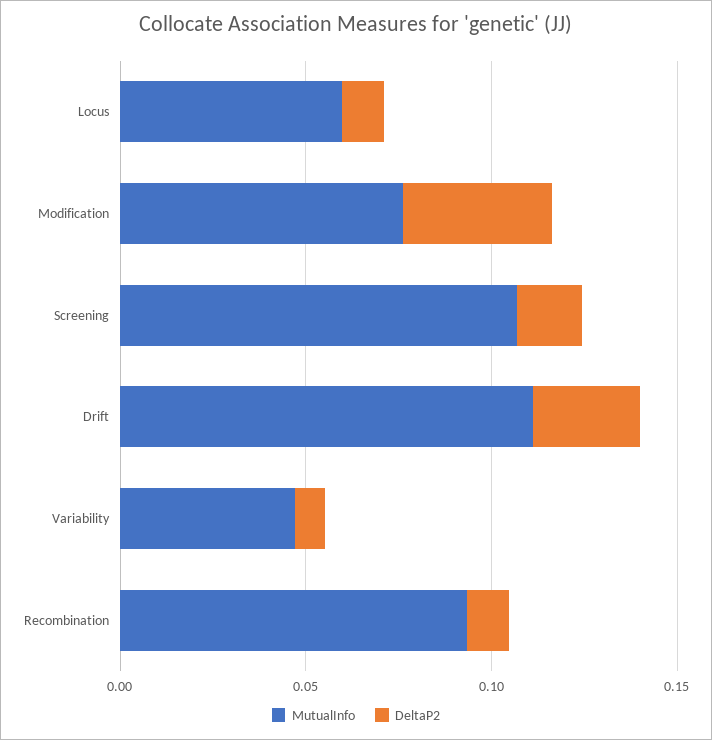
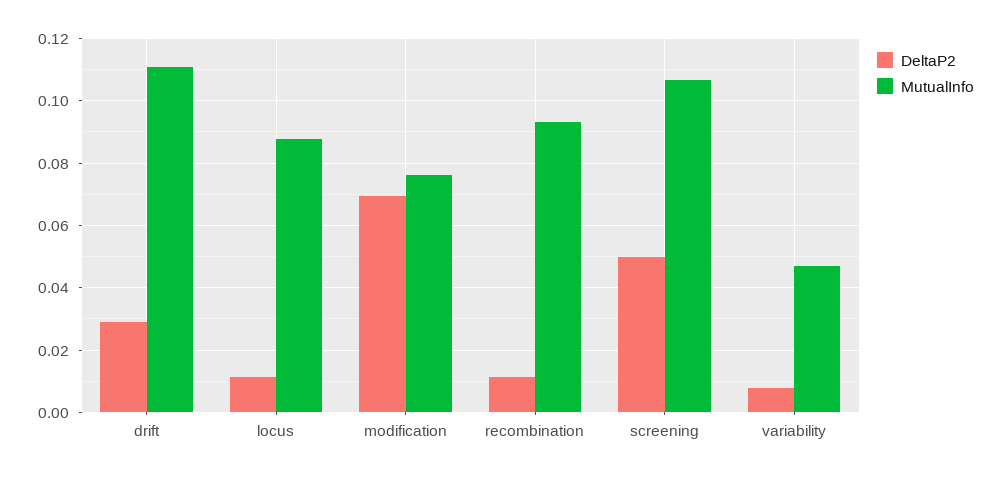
  {
    "MutualInfo": {
-     "Locus": 0.06,
+     "Locus": 0.088,
      "Modification": 0.076,
      "Screening": 0.106,
      "Drift": 0.112,
      "Variability": 0.048,
      "Recombination": 0.094
    },
    "DeltaP2": {
      "Locus": 0.012,
-     "Modification": 0.04,
+     "Modification": 0.07,
-     "Screening": 0.02,
+     "Screening": 0.05,
      "Drift": 0.03,
      "Variability": 0.008,
      "Recombination": 0.012
    }
  }

